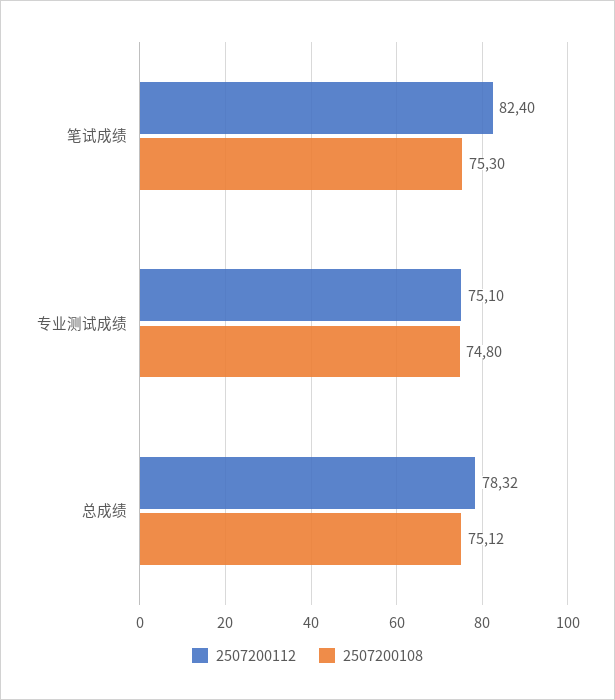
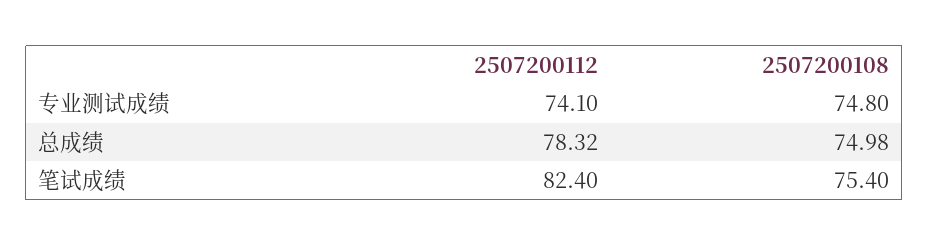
  {
    "2507200112": {
      "笔试成绩": 82.4,
-     "专业测试成绩": 75.1,
+     "专业测试成绩": 74.1,
      "总成绩": 78.32
    },
    "2507200108": {
-     "笔试成绩": 75.3,
+     "笔试成绩": 75.4,
      "专业测试成绩": 74.8,
-     "总成绩": 75.12
+     "总成绩": 74.98
    }
  }

